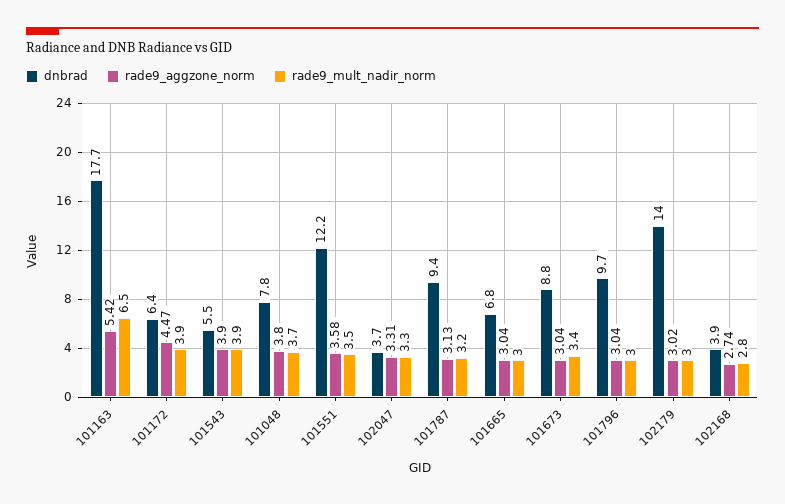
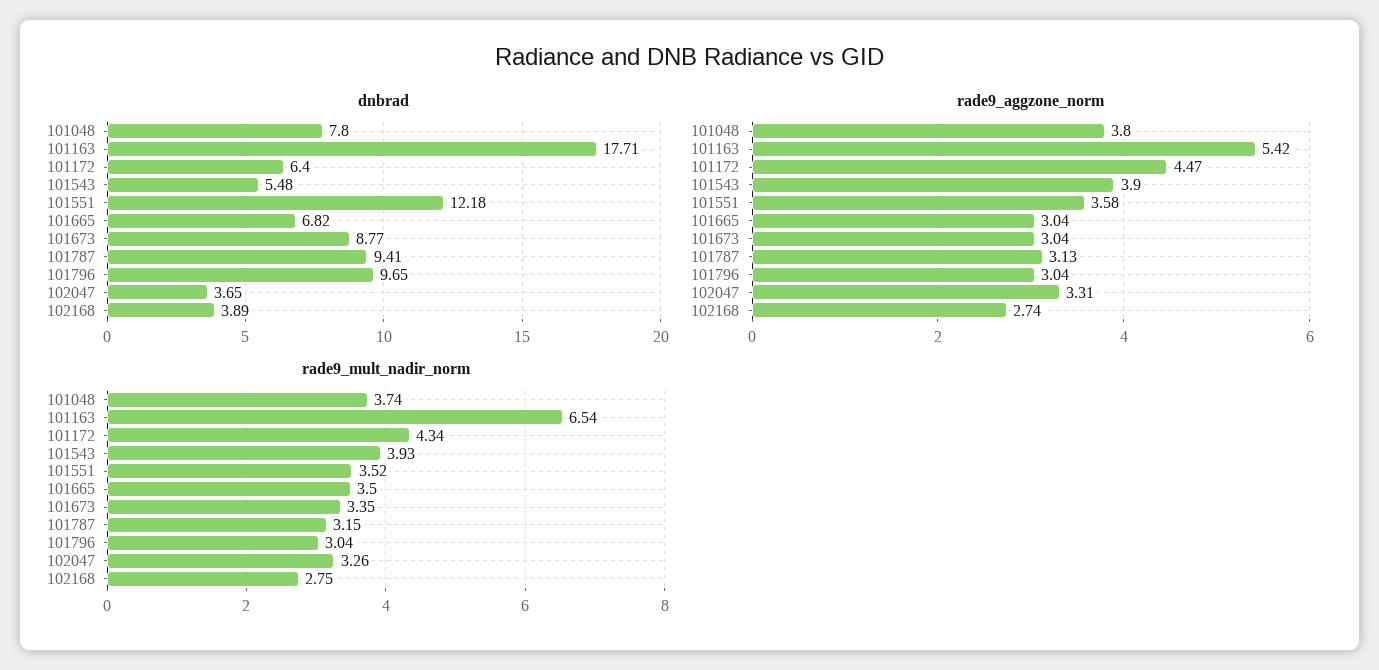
  {
    "dnbrad": {
      "101163": 17.71,
      "101172": 6.4,
      "101543": 5.48,
      "101048": 7.8,
      "101551": 12.18,
      "102047": 3.65,
      "101787": 9.41,
      "101665": 6.82,
      "101673": 8.77,
      "101796": 9.65,
-     "102179": 14,
      "102168": 3.89
    },
    "rade9_aggzone_norm": {
      "101163": 5.42,
      "101172": 4.47,
      "101543": 3.9,
      "101048": 3.8,
      "101551": 3.58,
      "102047": 3.31,
      "101787": 3.13,
      "101665": 3.04,
      "101673": 3.04,
      "101796": 3.04,
-     "102179": 3.02,
      "102168": 2.74
    },
    "rade9_mult_nadir_norm": {
      "101163": 6.54,
-     "101172": 3.9,
+     "101172": 4.34,
      "101543": 3.93,
      "101048": 3.74,
      "101551": 3.52,
      "102047": 3.26,
      "101787": 3.15,
-     "101665": 3,
+     "101665": 3.5,
      "101673": 3.35,
      "101796": 3.04,
-     "102179": 3,
      "102168": 2.75
    }
  }

